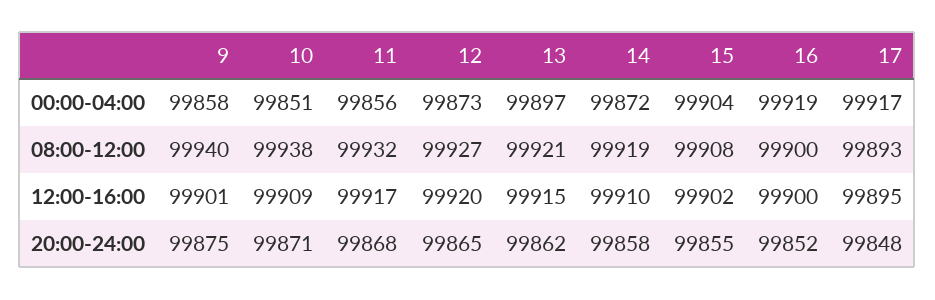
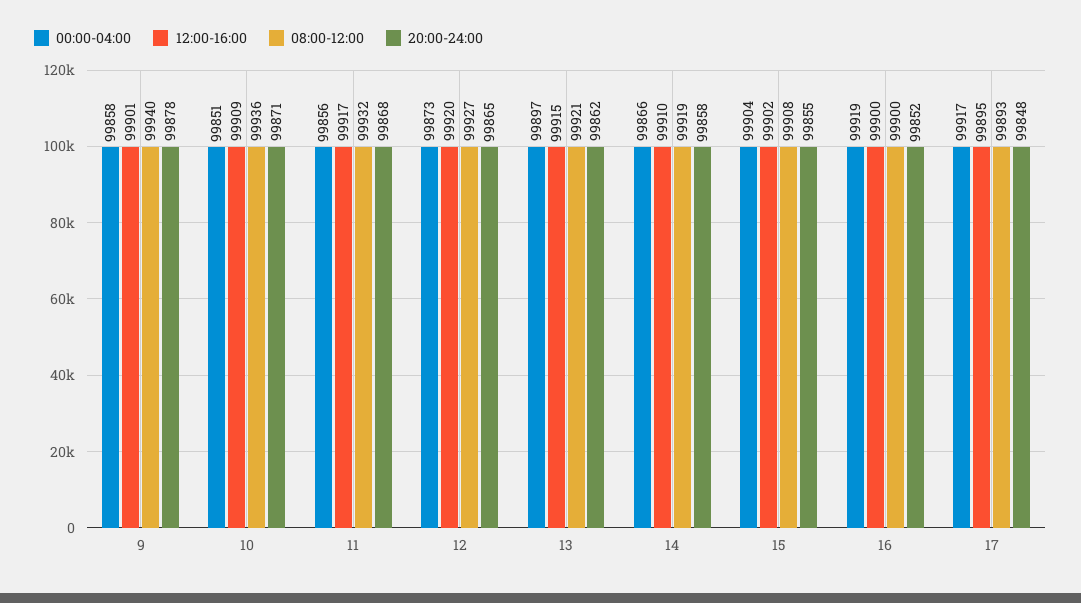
  {
    "00:00-04:00": {
      "9": 99858,
      "10": 99851,
      "11": 99856,
      "12": 99873,
      "13": 99897,
-     "14": 99872,
+     "14": 99866,
      "15": 99904,
      "16": 99919,
      "17": 99917
    },
    "08:00-12:00": {
      "9": 99940,
-     "10": 99938,
+     "10": 99936,
      "11": 99932,
      "12": 99927,
      "13": 99921,
      "14": 99919,
      "15": 99908,
      "16": 99900,
      "17": 99893
    },
    "12:00-16:00": {
      "9": 99901,
      "10": 99909,
      "11": 99917,
      "12": 99920,
      "13": 99915,
      "14": 99910,
      "15": 99902,
      "16": 99900,
      "17": 99895
    },
    "20:00-24:00": {
-     "9": 99875,
+     "9": 99878,
      "10": 99871,
      "11": 99868,
      "12": 99865,
      "13": 99862,
      "14": 99858,
      "15": 99855,
      "16": 99852,
      "17": 99848
    }
  }

